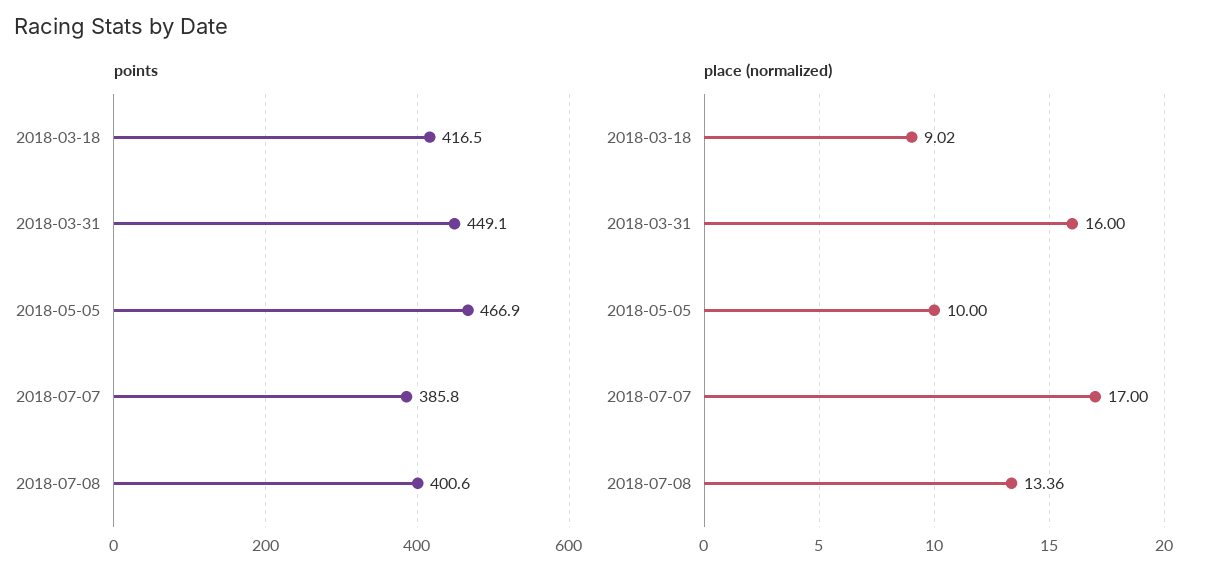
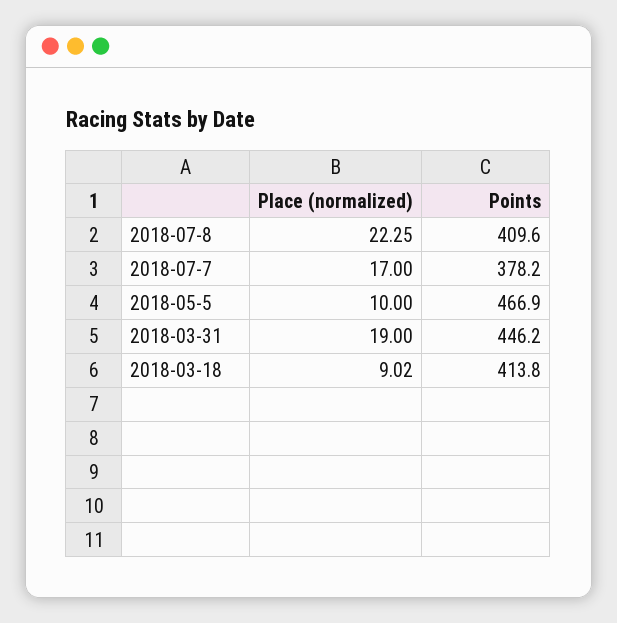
  {
    "points": {
-     "2018-03-18": 416.5,
+     "2018-03-18": 413.8,
-     "2018-03-31": 449.1,
+     "2018-03-31": 446.2,
      "2018-05-05": 466.9,
-     "2018-07-07": 385.8,
+     "2018-07-07": 378.2,
-     "2018-07-08": 400.6
+     "2018-07-08": 409.6
    },
    "place (normalized)": {
      "2018-03-18": 9.02,
-     "2018-03-31": 16,
+     "2018-03-31": 19,
      "2018-05-05": 10,
      "2018-07-07": 17,
-     "2018-07-08": 13.36
+     "2018-07-08": 22.25
    }
  }

